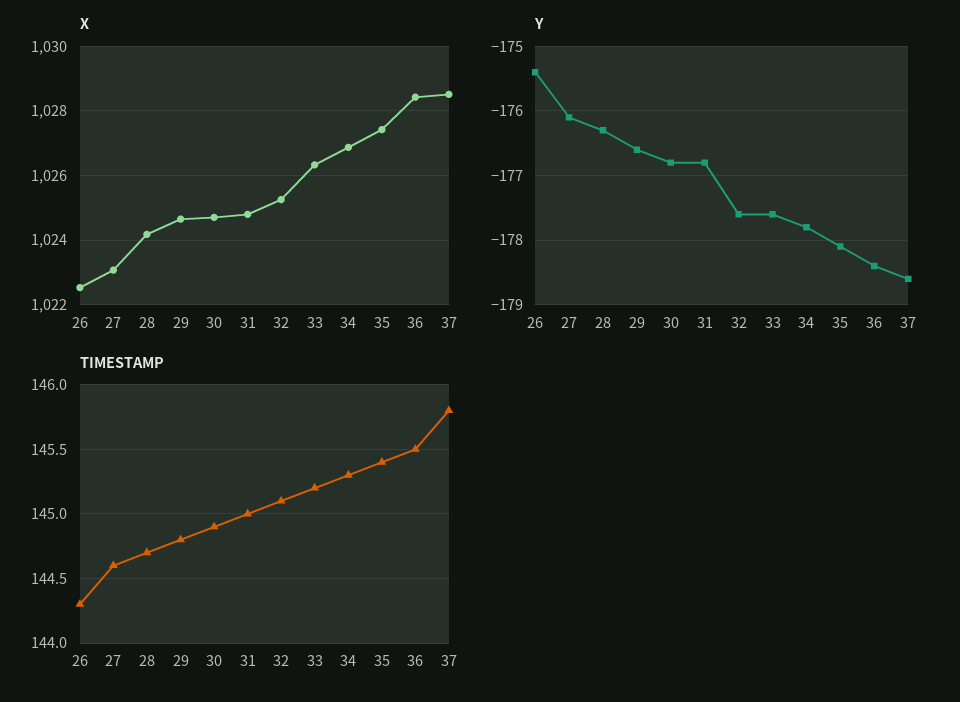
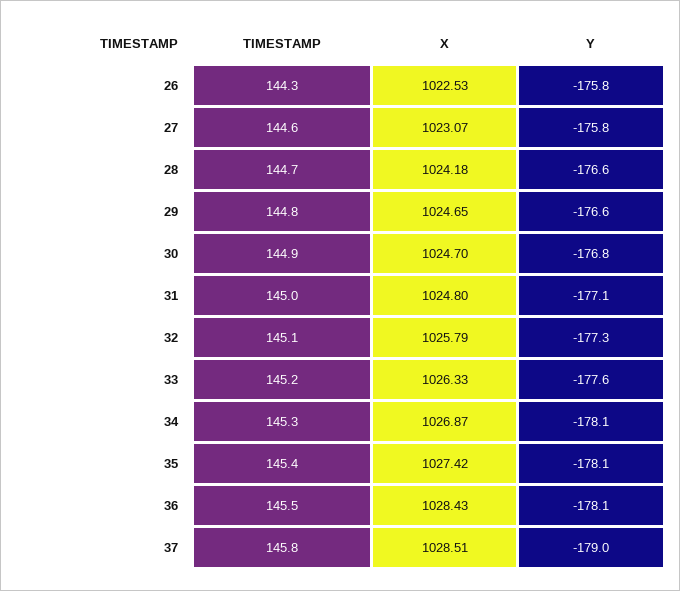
  {
    "X": {
      "26": 1022.53,
      "27": 1023.07,
      "28": 1024.18,
      "29": 1024.65,
      "30": 1024.7,
      "31": 1024.8,
-     "32": 1025.2,
+     "32": 1025.79,
      "33": 1026.33,
      "34": 1026.87,
      "35": 1027.42,
      "36": 1028.43,
      "37": 1028.51
    },
    "Y": {
-     "26": -175.4,
+     "26": -175.8,
-     "27": -176.1,
+     "27": -175.8,
-     "28": -176.3,
+     "28": -176.6,
      "29": -176.6,
      "30": -176.8,
-     "31": -176.8,
+     "31": -177.1,
-     "32": -177.6,
+     "32": -177.3,
      "33": -177.6,
-     "34": -177.8,
+     "34": -178.1,
      "35": -178.1,
-     "36": -178.4,
+     "36": -178.1,
-     "37": -178.6
+     "37": -179
    },
    "TIMESTAMP": {
      "26": 144.3,
      "27": 144.6,
      "28": 144.7,
      "29": 144.8,
      "30": 144.9,
      "31": 145,
      "32": 145.1,
      "33": 145.2,
      "34": 145.3,
      "35": 145.4,
      "36": 145.5,
      "37": 145.8
    }
  }

